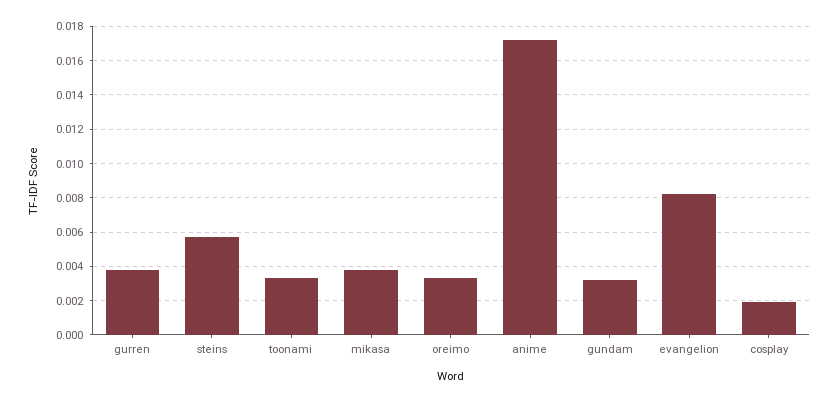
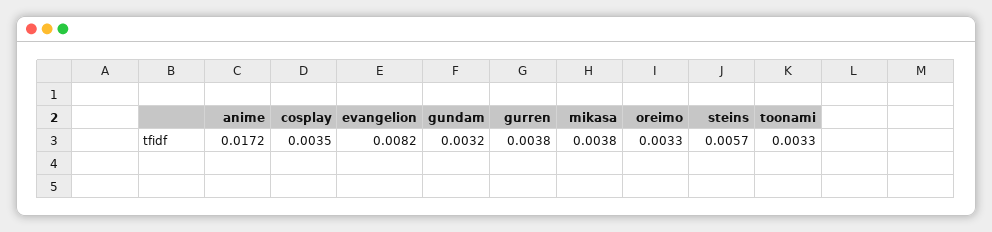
  {
    "gurren": 0.0038,
    "steins": 0.0057,
    "toonami": 0.0033,
    "mikasa": 0.0038,
    "oreimo": 0.0033,
    "anime": 0.0172,
    "gundam": 0.0032,
    "evangelion": 0.0082,
-   "cosplay": 0.002
+   "cosplay": 0.0035
  }

